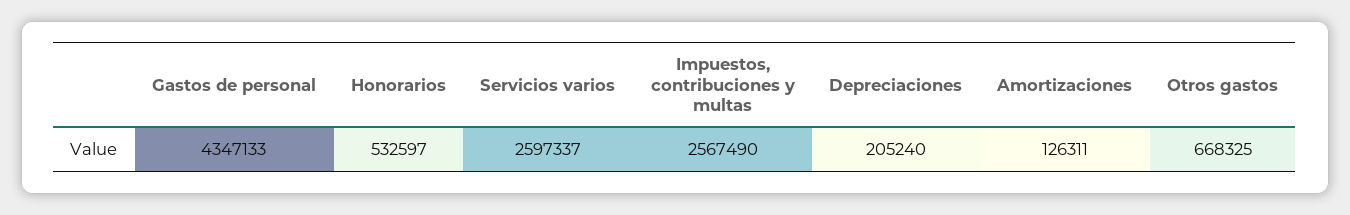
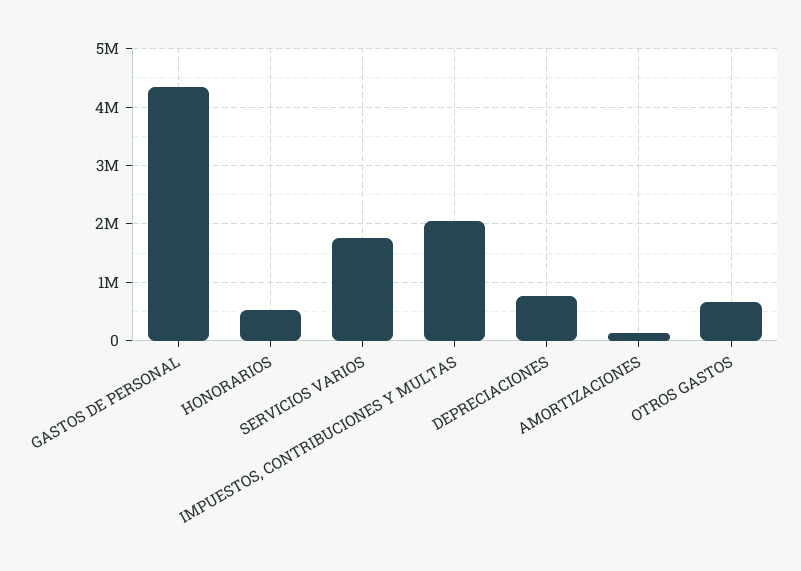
  {
    "Gastos de personal": 4347133,
    "Honorarios": 532597,
-   "Servicios varios": 2597337,
+   "Servicios varios": 1800000,
-   "Impuestos, contribuciones y multas": 2567490,
+   "Impuestos, contribuciones y multas": 2000000,
-   "Depreciaciones": 205240,
+   "Depreciaciones": 800000,
    "Amortizaciones": 126311,
    "Otros gastos": 668325
  }

